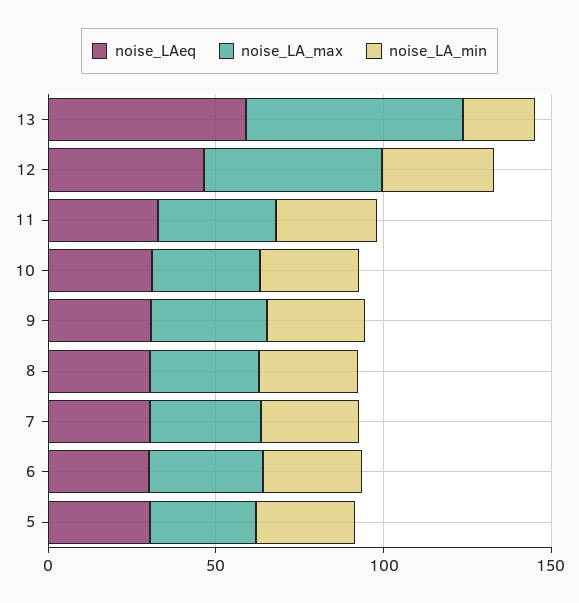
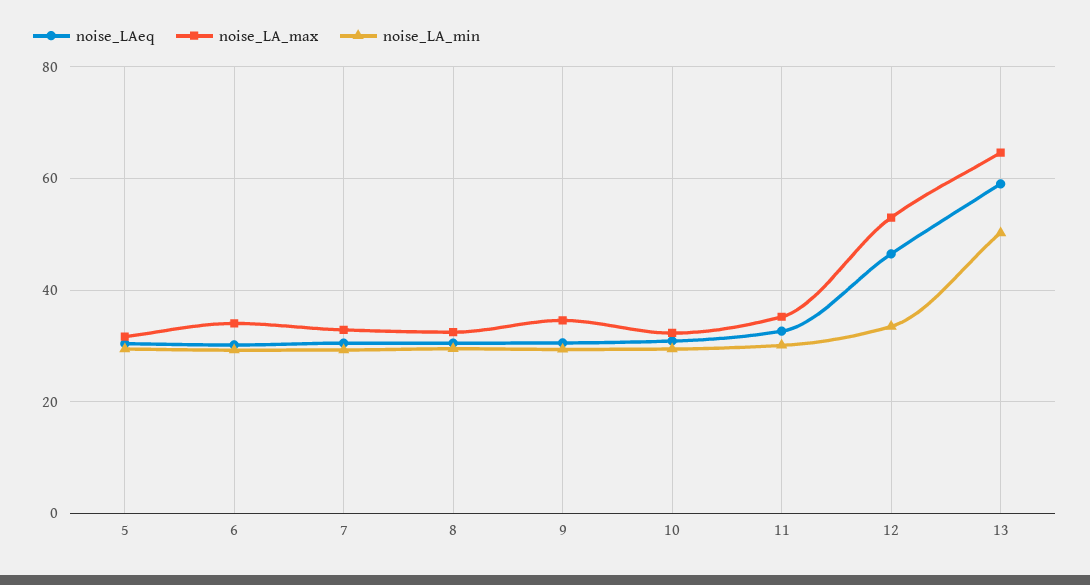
  {
    "noise_LAeq": {
      "13": 60,
      "12": 46,
      "11": 32,
      "10": 30,
      "9": 30,
      "8": 30,
      "7": 30,
      "6": 30,
      "5": 30
    },
    "noise_LA_max": {
      "13": 64,
      "12": 52,
      "11": 36,
      "10": 32,
      "9": 34,
      "8": 32,
      "7": 32,
      "6": 34,
      "5": 32
    },
    "noise_LA_min": {
-     "13": 20,
+     "13": 50,
      "12": 34,
      "11": 30,
      "10": 30,
      "9": 30,
      "8": 30,
      "7": 30,
      "6": 30,
      "5": 30
    }
  }

